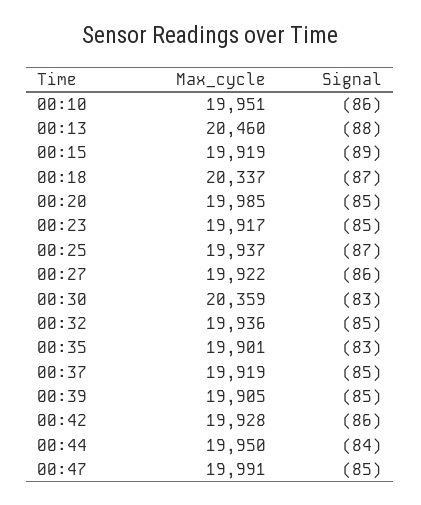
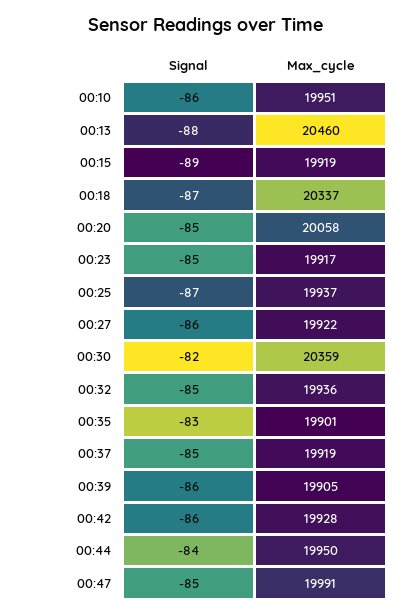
  {
    "Max_cycle": {
      "00:10": 19951,
      "00:13": 20460,
      "00:15": 19919,
      "00:18": 20337,
-     "00:20": 19985,
+     "00:20": 20058,
      "00:23": 19917,
      "00:25": 19937,
      "00:27": 19922,
      "00:30": 20359,
      "00:32": 19936,
      "00:35": 19901,
      "00:37": 19919,
      "00:39": 19905,
      "00:42": 19928,
      "00:44": 19950,
      "00:47": 19991
    },
    "Signal": {
      "00:10": -86,
      "00:13": -88,
      "00:15": -89,
      "00:18": -87,
      "00:20": -85,
      "00:23": -85,
      "00:25": -87,
      "00:27": -86,
-     "00:30": -83,
+     "00:30": -82,
      "00:32": -85,
      "00:35": -83,
      "00:37": -85,
-     "00:39": -85,
+     "00:39": -86,
      "00:42": -86,
      "00:44": -84,
      "00:47": -85
    }
  }

